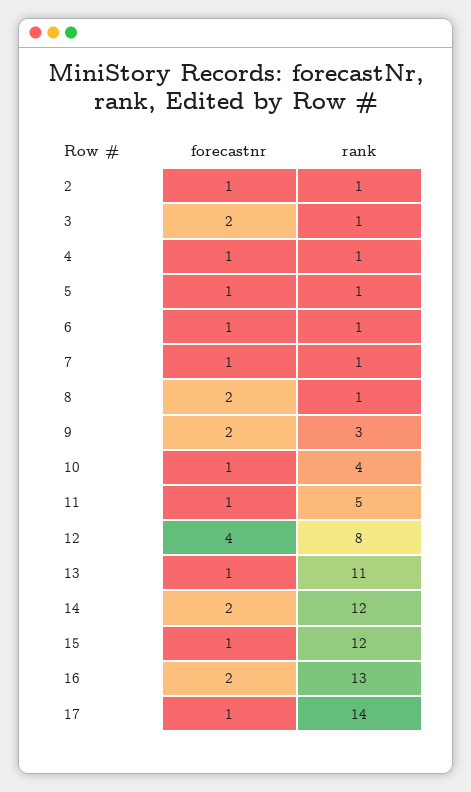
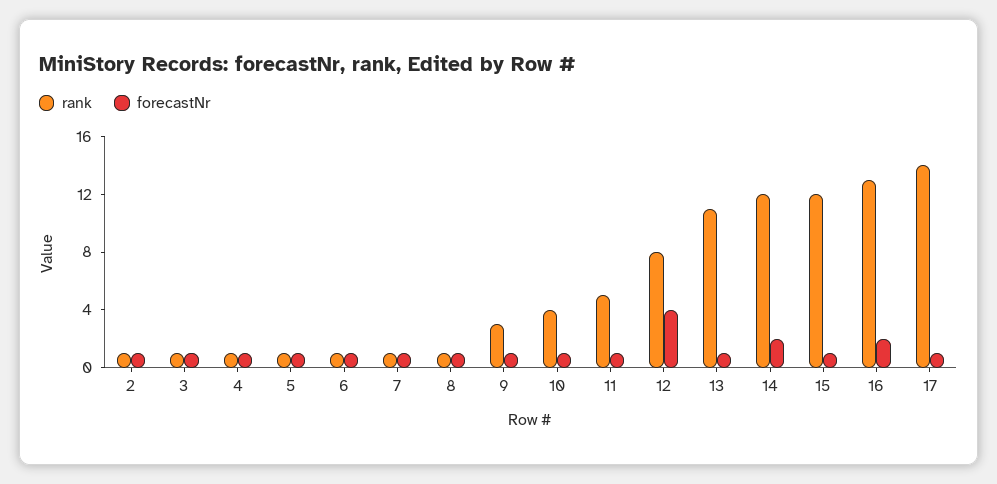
  {
    "forecastnr": {
      "2": 1,
-     "3": 2,
+     "3": 1,
      "4": 1,
      "5": 1,
      "6": 1,
      "7": 1,
-     "8": 2,
+     "8": 1,
-     "9": 2,
+     "9": 1,
      "10": 1,
      "11": 1,
      "12": 4,
      "13": 1,
      "14": 2,
      "15": 1,
      "16": 2,
      "17": 1
    },
    "rank": {
      "2": 1,
      "3": 1,
      "4": 1,
      "5": 1,
      "6": 1,
      "7": 1,
      "8": 1,
      "9": 3,
      "10": 4,
      "11": 5,
      "12": 8,
      "13": 11,
      "14": 12,
      "15": 12,
      "16": 13,
      "17": 14
    }
  }

